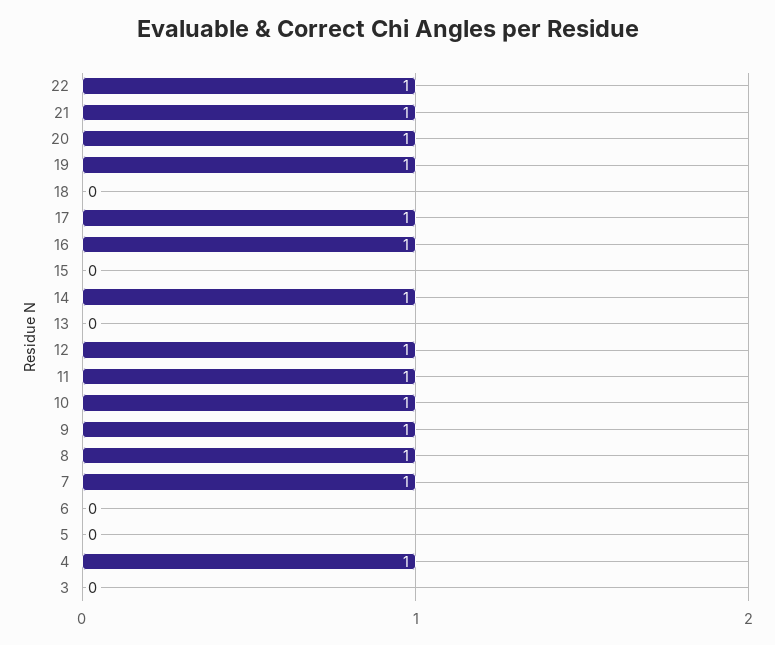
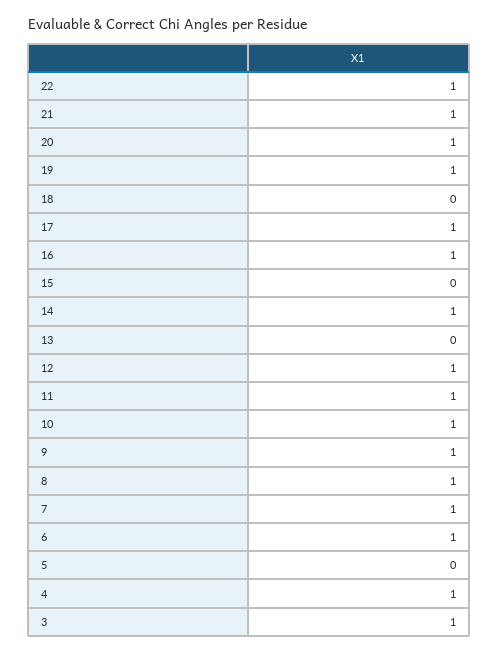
  {
    "22": 1,
    "21": 1,
    "20": 1,
    "19": 1,
    "18": 0,
    "17": 1,
    "16": 1,
    "15": 0,
    "14": 1,
    "13": 0,
    "12": 1,
    "11": 1,
    "10": 1,
    "9": 1,
    "8": 1,
    "7": 1,
-   "6": 0,
+   "6": 1,
    "5": 0,
    "4": 1,
-   "3": 0
+   "3": 1
  }

